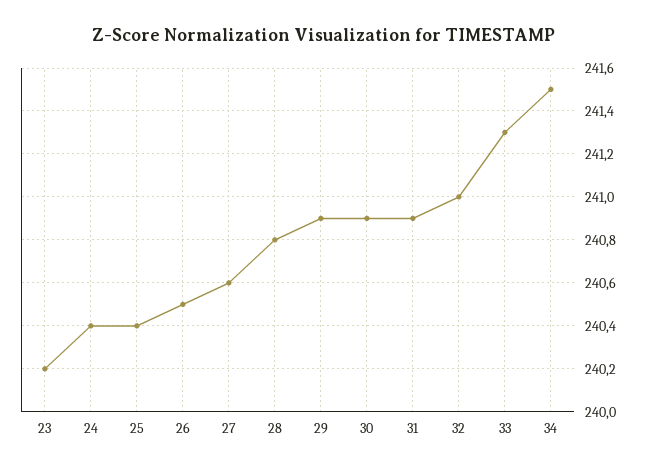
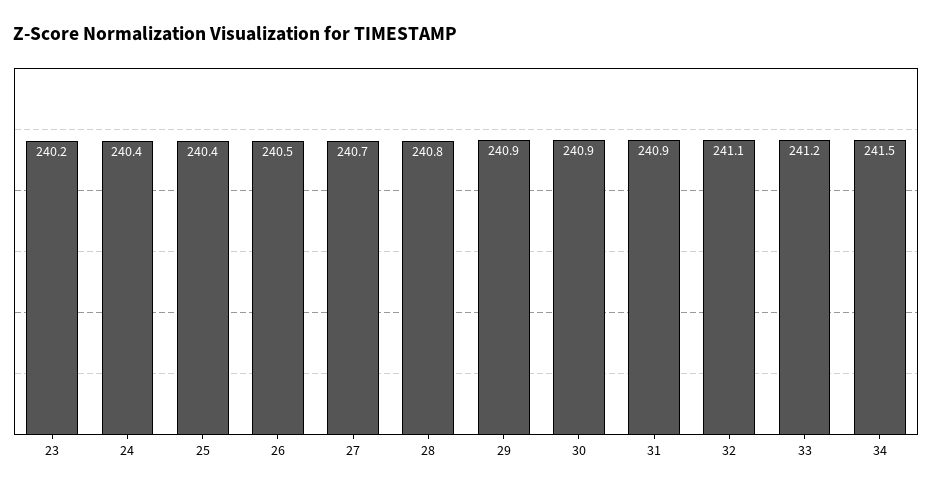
  {
    "23": 240.2,
    "24": 240.4,
    "25": 240.4,
    "26": 240.5,
-   "27": 240.6,
+   "27": 240.7,
    "28": 240.8,
    "29": 240.9,
    "30": 240.9,
    "31": 240.9,
-   "32": 241,
+   "32": 241.1,
-   "33": 241.3,
+   "33": 241.2,
    "34": 241.5
  }

